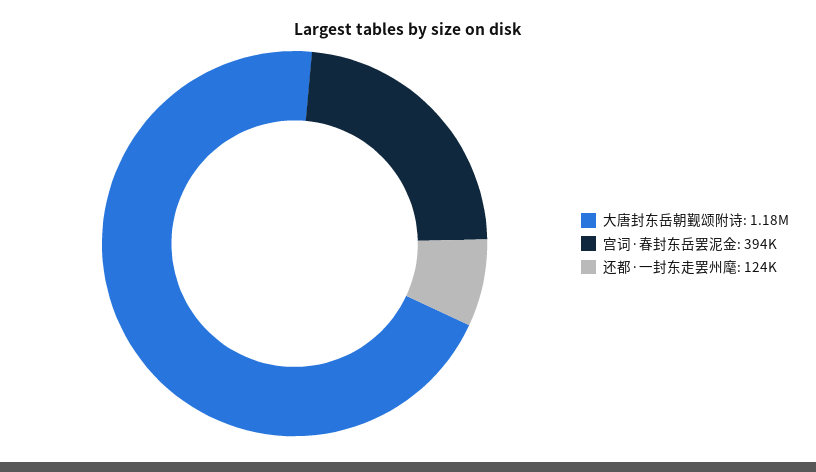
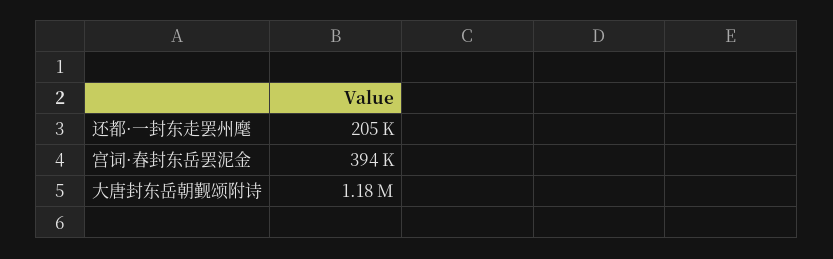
  {
    "大唐封东岳朝觐颂附诗": 1180000,
    "宫词·春封东岳罢泥金": 394000,
-   "还都·一封东走罢州麾": 124000
+   "还都·一封东走罢州麾": 205000
  }

